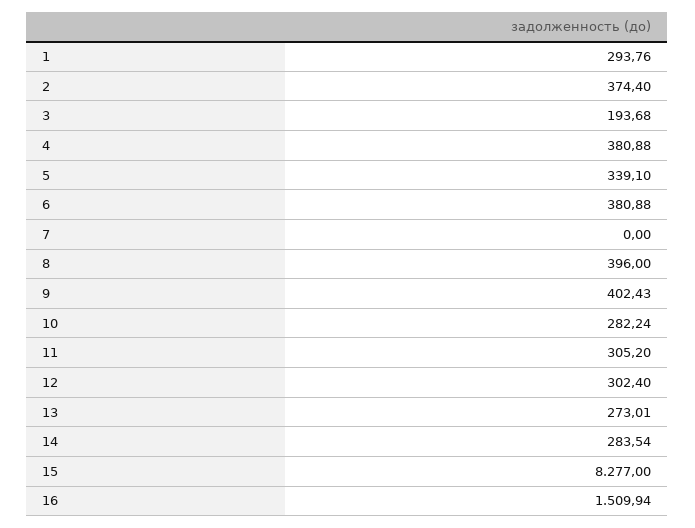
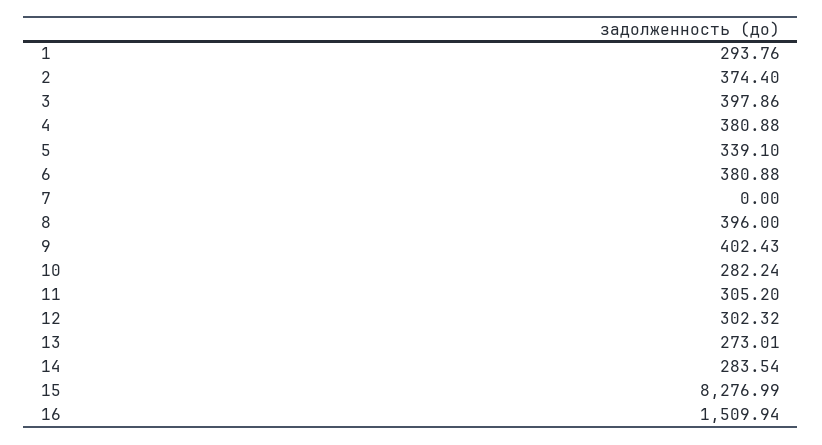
  {
    "1": 293.76,
    "2": 374.4,
-   "3": 193.68,
+   "3": 397.86,
    "4": 380.88,
    "5": 339.1,
    "6": 380.88,
    "7": 0,
    "8": 396,
    "9": 402.43,
    "10": 282.24,
    "11": 305.2,
-   "12": 302.4,
+   "12": 302.32,
    "13": 273.01,
    "14": 283.54,
-   "15": 8277,
+   "15": 8276.99,
    "16": 1509.94
  }

